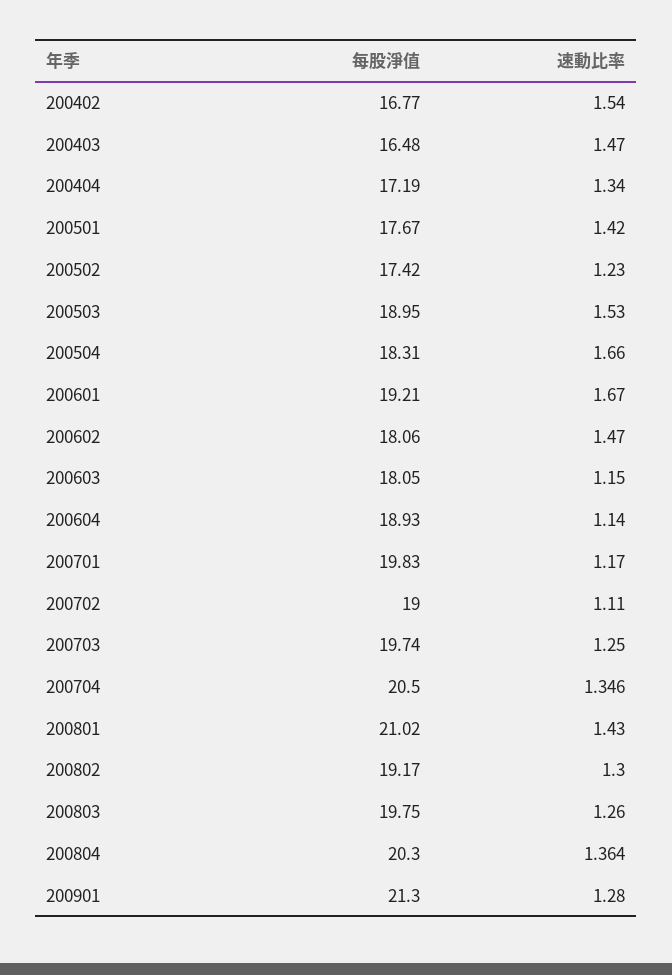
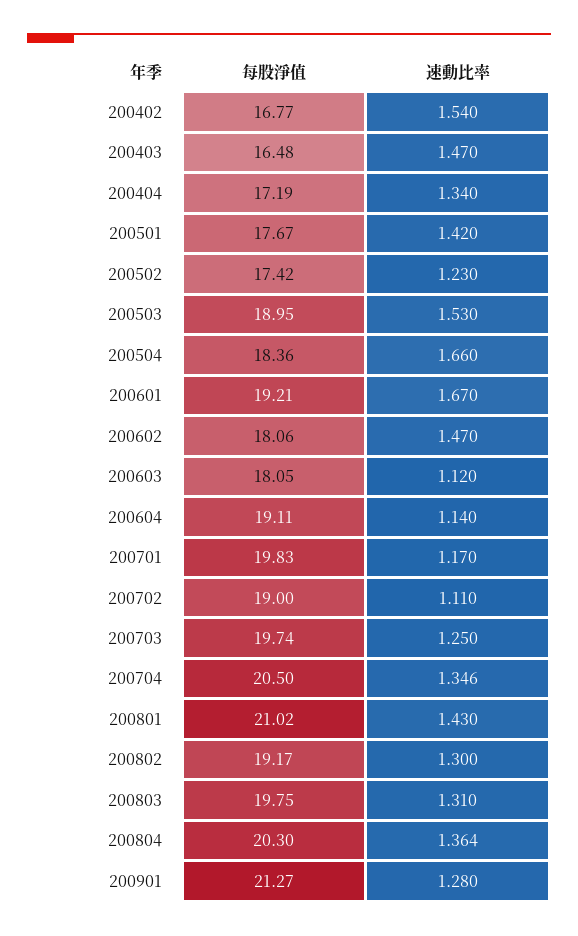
  {
    "每股淨值": {
      "200402": 16.77,
      "200403": 16.48,
      "200404": 17.19,
      "200501": 17.67,
      "200502": 17.42,
      "200503": 18.95,
-     "200504": 18.31,
+     "200504": 18.36,
      "200601": 19.21,
      "200602": 18.06,
      "200603": 18.05,
-     "200604": 18.93,
+     "200604": 19.11,
      "200701": 19.83,
      "200702": 19,
      "200703": 19.74,
      "200704": 20.5,
      "200801": 21.02,
      "200802": 19.17,
      "200803": 19.75,
      "200804": 20.3,
-     "200901": 21.3
+     "200901": 21.27
    },
    "速動比率": {
      "200402": 1.54,
      "200403": 1.47,
      "200404": 1.34,
      "200501": 1.42,
      "200502": 1.23,
      "200503": 1.53,
      "200504": 1.66,
      "200601": 1.67,
      "200602": 1.47,
-     "200603": 1.15,
+     "200603": 1.12,
      "200604": 1.14,
      "200701": 1.17,
      "200702": 1.11,
      "200703": 1.25,
      "200704": 1.346,
      "200801": 1.43,
      "200802": 1.3,
-     "200803": 1.26,
+     "200803": 1.31,
      "200804": 1.364,
      "200901": 1.28
    }
  }

